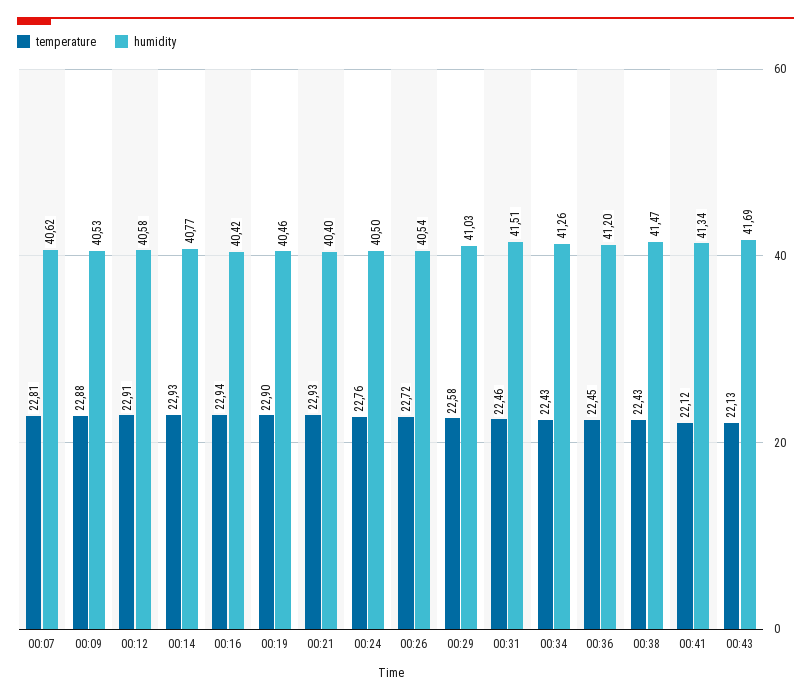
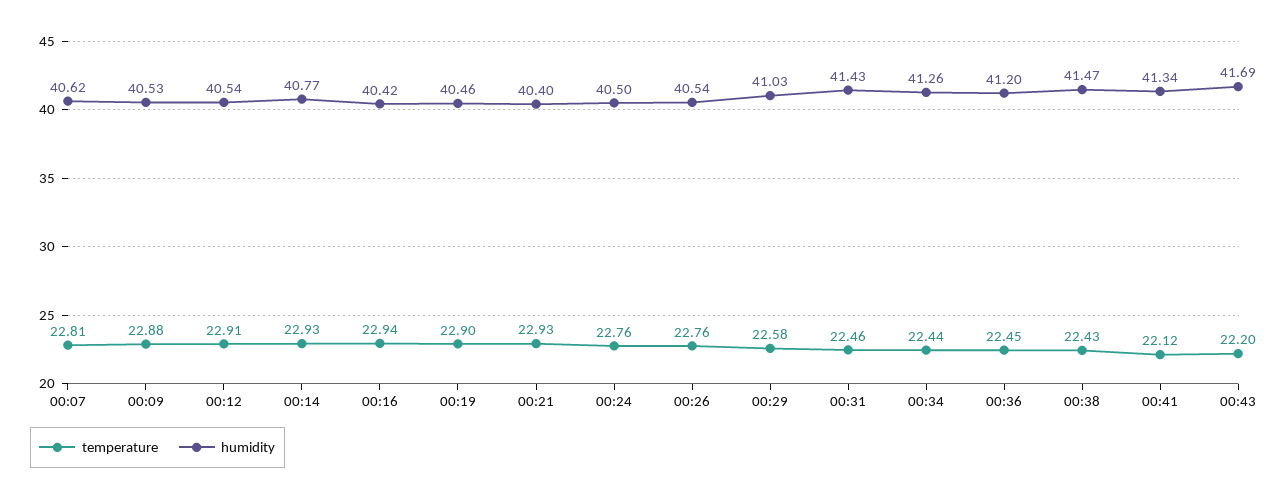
  {
    "temperature": {
      "00:07": 22.81,
      "00:09": 22.88,
      "00:12": 22.91,
      "00:14": 22.93,
      "00:16": 22.94,
      "00:19": 22.9,
      "00:21": 22.93,
      "00:24": 22.76,
-     "00:26": 22.72,
+     "00:26": 22.76,
      "00:29": 22.58,
      "00:31": 22.46,
-     "00:34": 22.43,
+     "00:34": 22.44,
      "00:36": 22.45,
      "00:38": 22.43,
      "00:41": 22.12,
-     "00:43": 22.13
+     "00:43": 22.2
    },
    "humidity": {
      "00:07": 40.62,
      "00:09": 40.53,
-     "00:12": 40.58,
+     "00:12": 40.54,
      "00:14": 40.77,
      "00:16": 40.42,
      "00:19": 40.46,
      "00:21": 40.4,
      "00:24": 40.5,
      "00:26": 40.54,
      "00:29": 41.03,
-     "00:31": 41.51,
+     "00:31": 41.43,
      "00:34": 41.26,
      "00:36": 41.2,
      "00:38": 41.47,
      "00:41": 41.34,
      "00:43": 41.69
    }
  }

